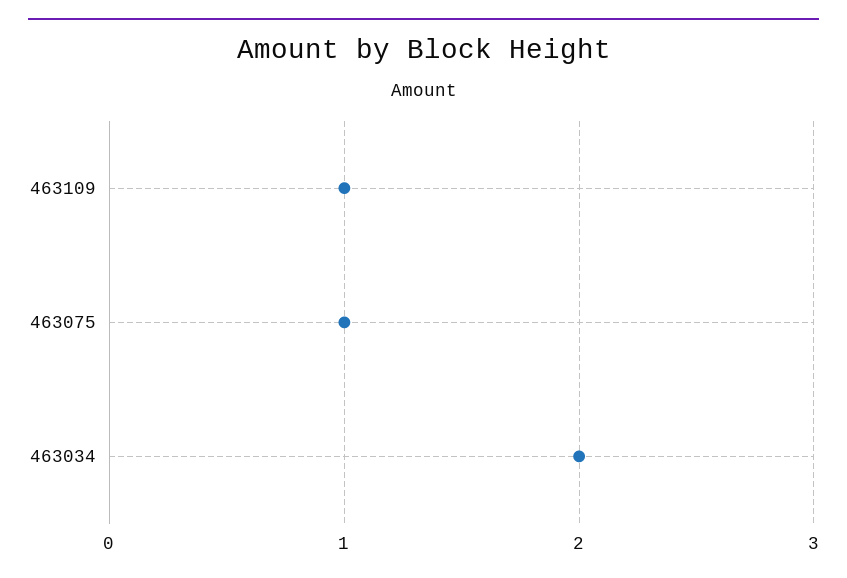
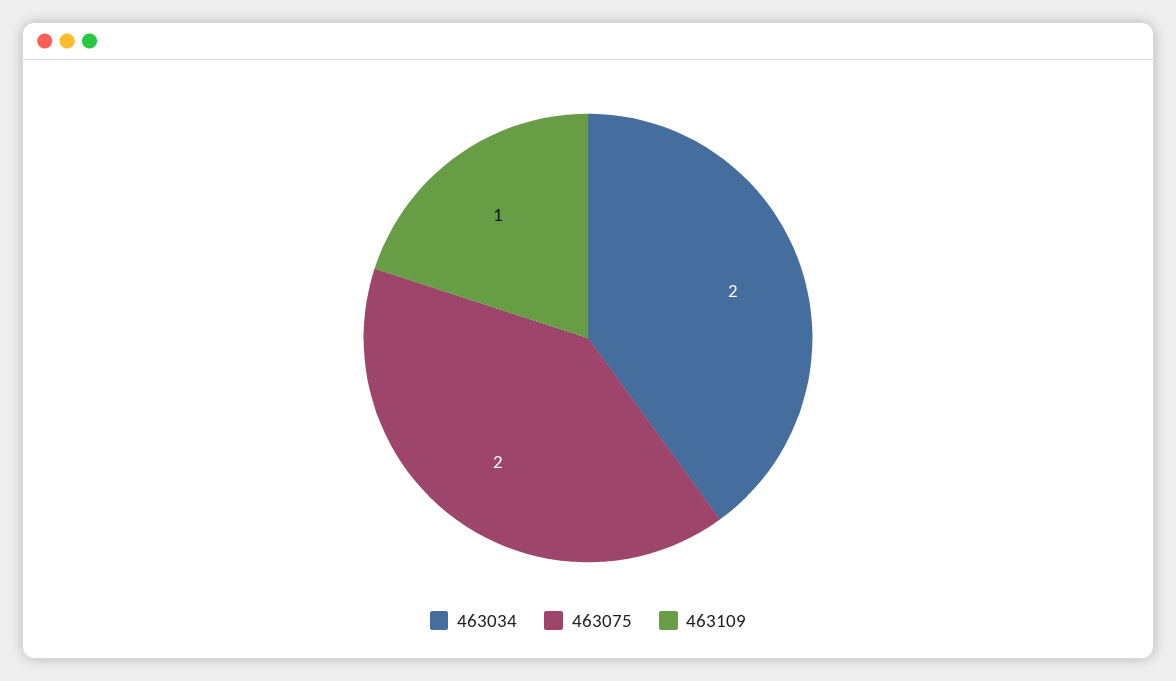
  {
    "463109": 1,
-   "463075": 1,
+   "463075": 2,
    "463034": 2
  }

